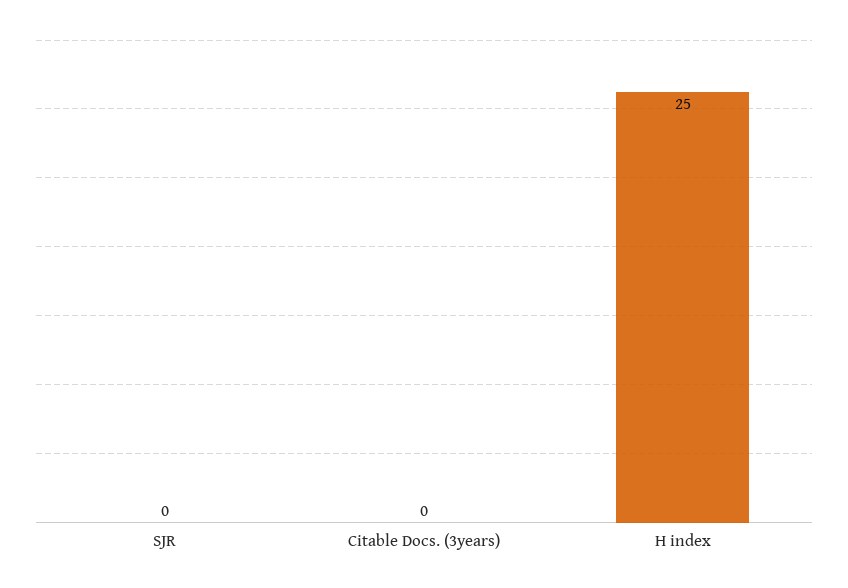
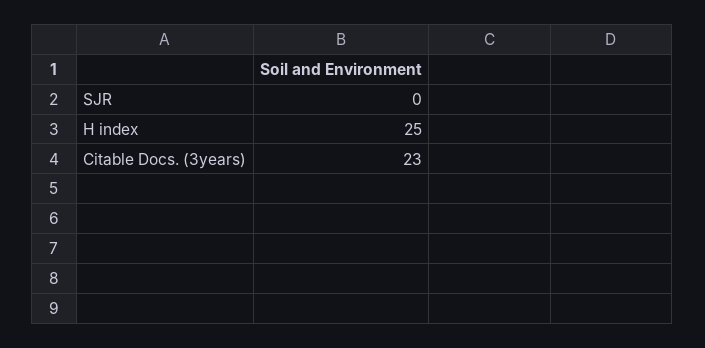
  {
    "SJR": 0,
-   "Citable Docs. (3years)": 0,
+   "Citable Docs. (3years)": 23,
    "H index": 25
  }

